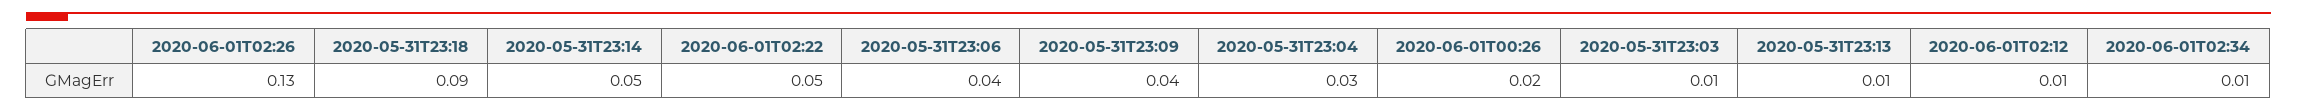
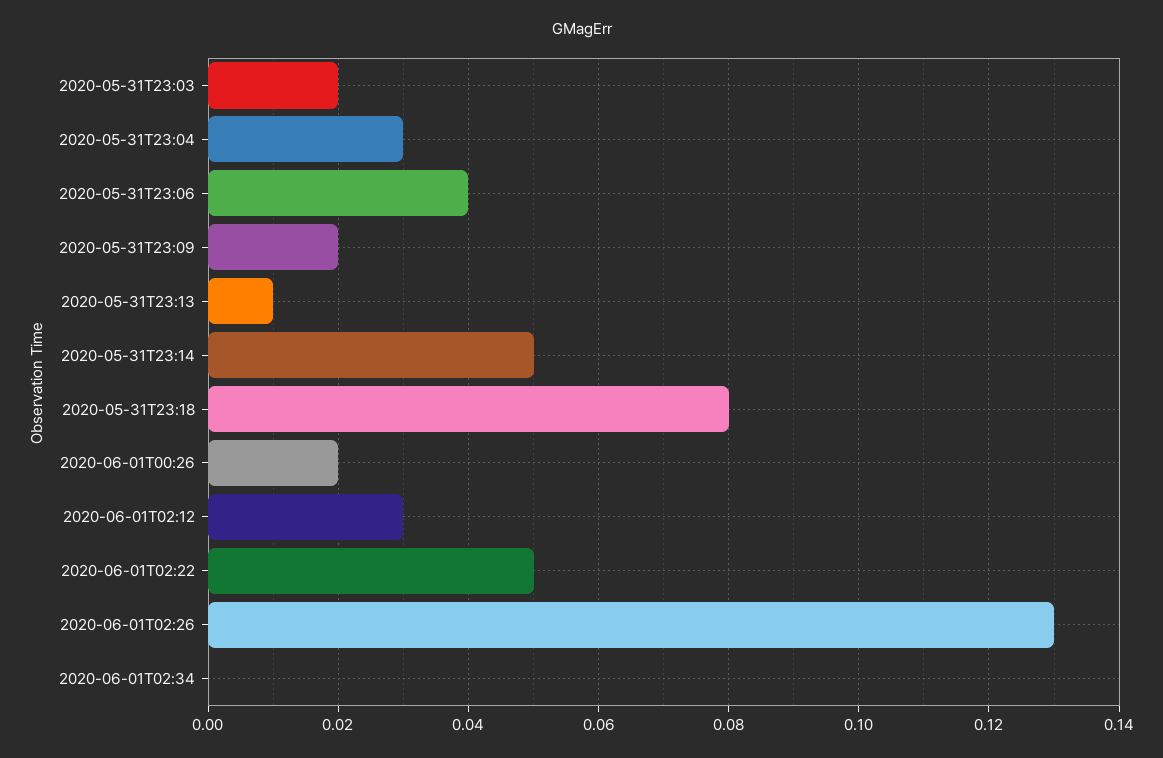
  {
    "2020-06-01T02:26": 0.13,
-   "2020-05-31T23:18": 0.09,
+   "2020-05-31T23:18": 0.08,
    "2020-05-31T23:14": 0.05,
    "2020-06-01T02:22": 0.05,
    "2020-05-31T23:06": 0.04,
-   "2020-05-31T23:09": 0.04,
+   "2020-05-31T23:09": 0.02,
    "2020-05-31T23:04": 0.03,
    "2020-06-01T00:26": 0.02,
-   "2020-05-31T23:03": 0.01,
+   "2020-05-31T23:03": 0.02,
    "2020-05-31T23:13": 0.01,
-   "2020-06-01T02:12": 0.01,
+   "2020-06-01T02:12": 0.03,
-   "2020-06-01T02:34": 0.01
+   "2020-06-01T02:34": 0
  }

